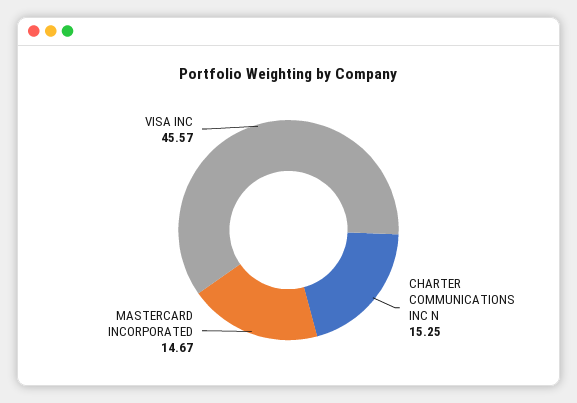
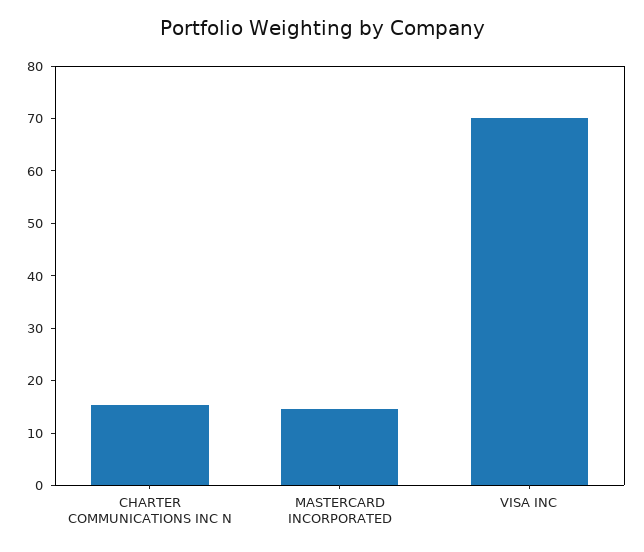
  {
    "CHARTER COMMUNICATIONS INC N": 15.25,
    "MASTERCARD INCORPORATED": 14.67,
-   "VISA INC": 45.57
+   "VISA INC": 70
  }

